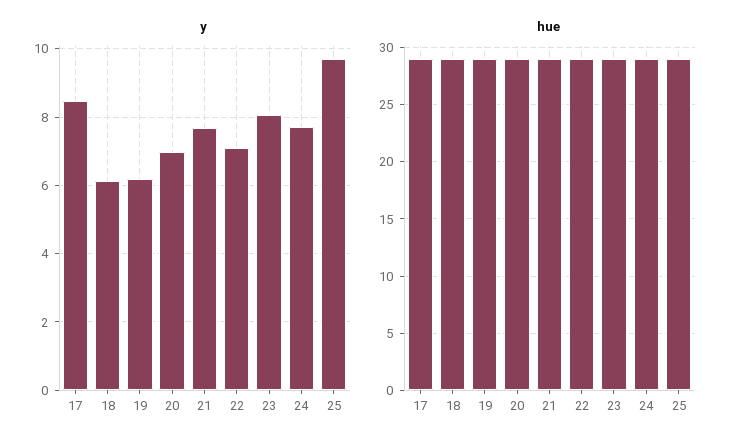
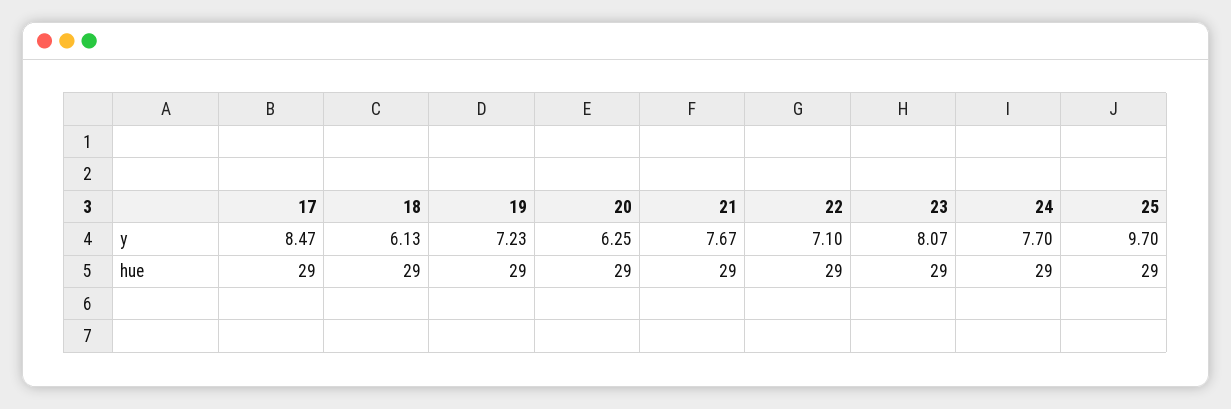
  {
    "y": {
      "17": 8.47,
      "18": 6.13,
-     "19": 6.2,
+     "19": 7.23,
-     "20": 7,
+     "20": 6.25,
      "21": 7.67,
      "22": 7.1,
      "23": 8.07,
      "24": 7.7,
      "25": 9.7
    },
    "hue": {
      "17": 29,
      "18": 29,
      "19": 29,
      "20": 29,
      "21": 29,
      "22": 29,
      "23": 29,
      "24": 29,
      "25": 29
    }
  }

